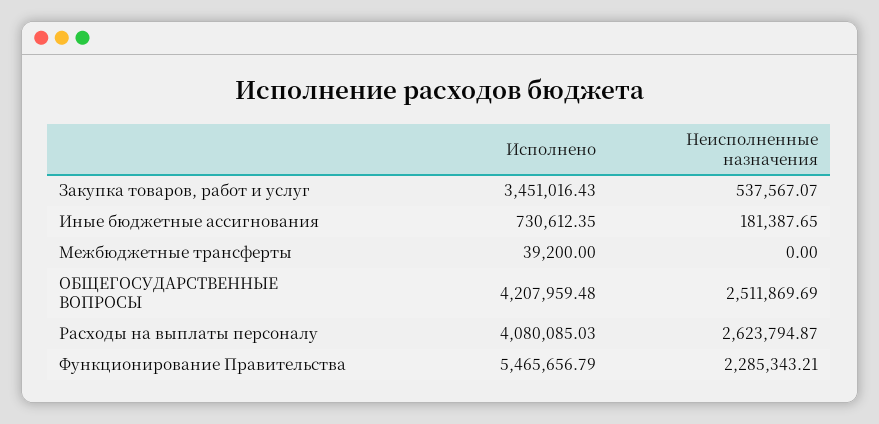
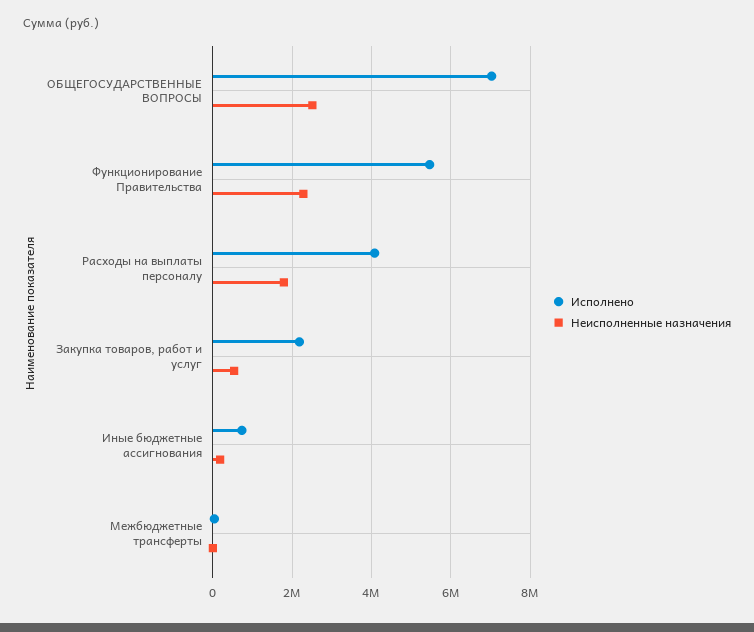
  {
    "Исполнено": {
-     "Закупка товаров, работ и услуг": 3451016.43,
+     "Закупка товаров, работ и услуг": 2200000,
      "Иные бюджетные ассигнования": 730612.35,
      "Межбюджетные трансферты": 39200,
-     "ОБЩЕГОСУДАРСТВЕННЫЕ ВОПРОСЫ": 4207959.48,
+     "ОБЩЕГОСУДАРСТВЕННЫЕ ВОПРОСЫ": 7000000,
      "Расходы на выплаты персоналу": 4080085.03,
      "Функционирование Правительства": 5465656.79
    },
    "Неисполненные назначения": {
      "Закупка товаров, работ и услуг": 537567.07,
      "Иные бюджетные ассигнования": 181387.65,
      "Межбюджетные трансферты": 0,
      "ОБЩЕГОСУДАРСТВЕННЫЕ ВОПРОСЫ": 2511869.69,
-     "Расходы на выплаты персоналу": 2623794.87,
+     "Расходы на выплаты персоналу": 1800000,
      "Функционирование Правительства": 2285343.21
    }
  }

